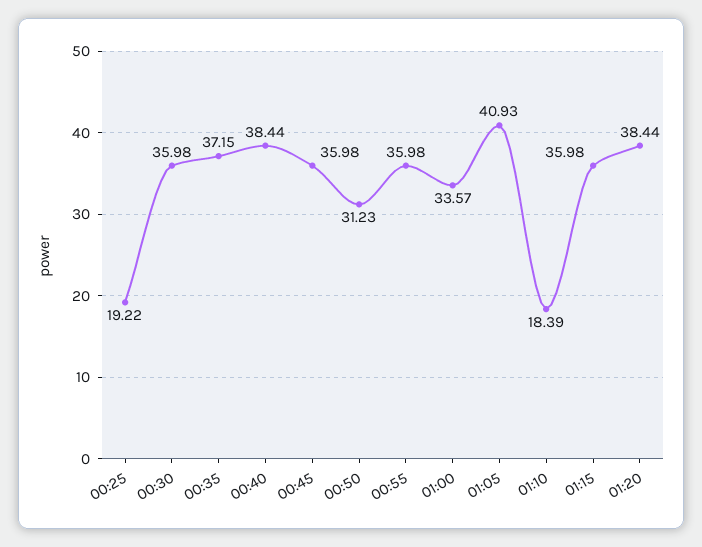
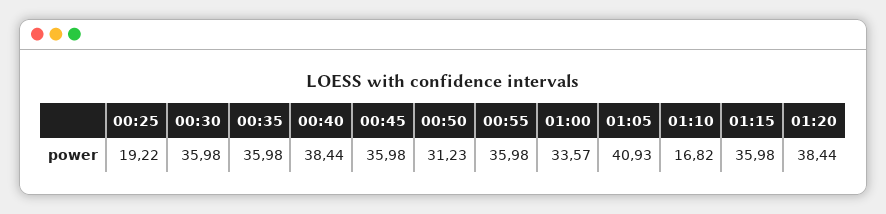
  {
    "00:25": 19.22,
    "00:30": 35.98,
-   "00:35": 37.15,
+   "00:35": 35.98,
    "00:40": 38.44,
    "00:45": 35.98,
    "00:50": 31.23,
    "00:55": 35.98,
    "01:00": 33.57,
    "01:05": 40.93,
-   "01:10": 18.39,
+   "01:10": 16.82,
    "01:15": 35.98,
    "01:20": 38.44
  }

